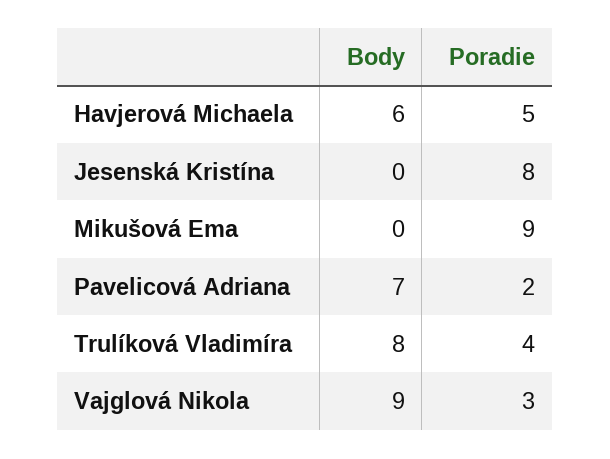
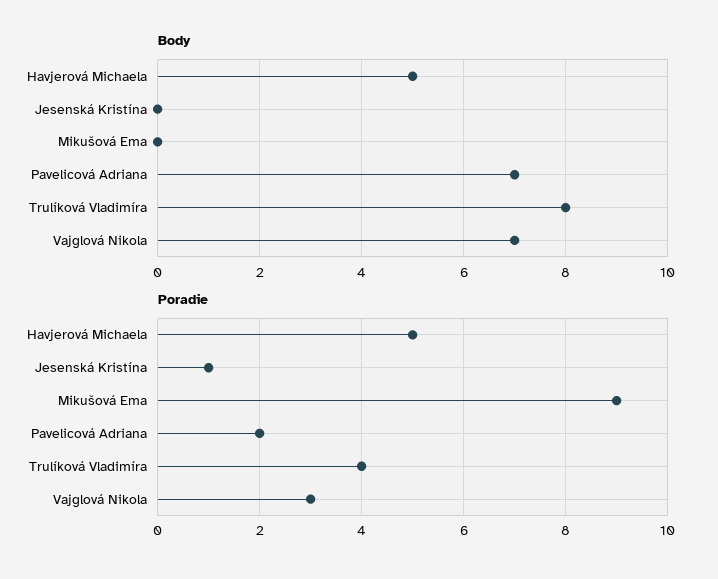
  {
    "Body": {
-     "Havjerová Michaela": 6,
+     "Havjerová Michaela": 5,
      "Jesenská Kristína": 0,
      "Mikušová Ema": 0,
      "Pavelicová Adriana": 7,
      "Trulíková Vladimíra": 8,
-     "Vajglová Nikola": 9
+     "Vajglová Nikola": 7
    },
    "Poradie": {
      "Havjerová Michaela": 5,
-     "Jesenská Kristína": 8,
+     "Jesenská Kristína": 1,
      "Mikušová Ema": 9,
      "Pavelicová Adriana": 2,
      "Trulíková Vladimíra": 4,
      "Vajglová Nikola": 3
    }
  }

